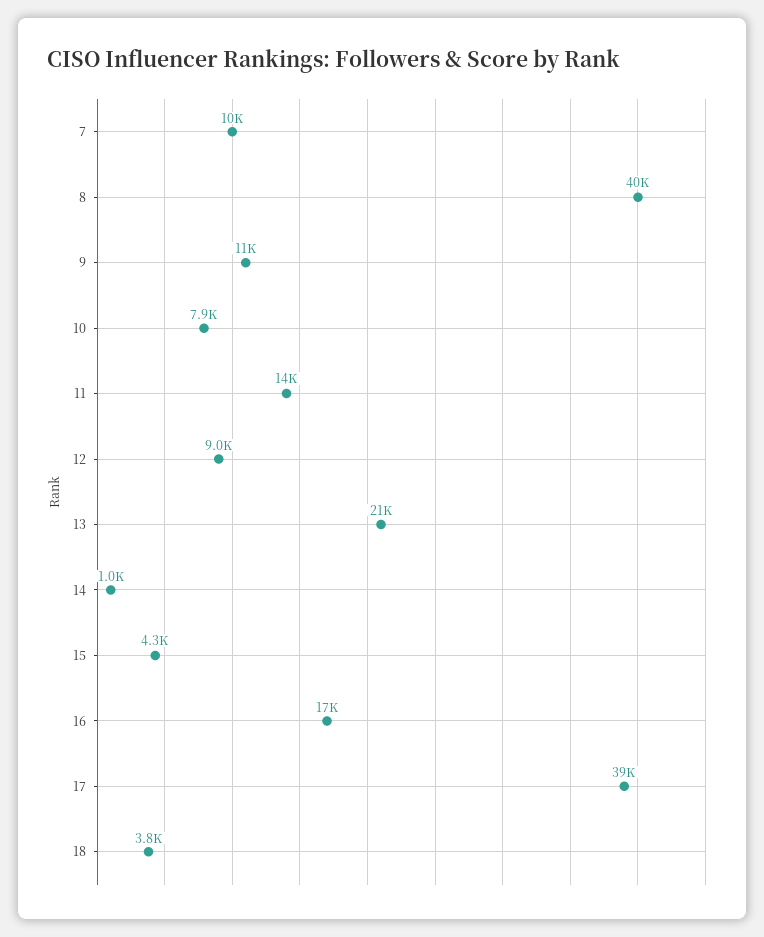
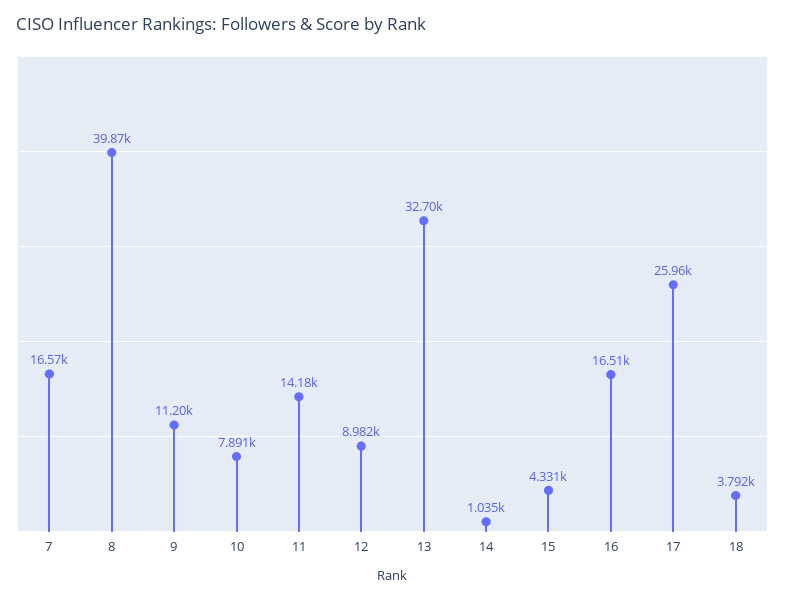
  {
-   "7": 10000,
+   "7": 16570,
    "8": 39870,
    "9": 11200,
    "10": 7891,
    "11": 14180,
    "12": 8982,
-   "13": 21000,
+   "13": 32700,
    "14": 1035,
    "15": 4331,
    "16": 16510,
-   "17": 39000,
+   "17": 25960,
    "18": 3792
  }

